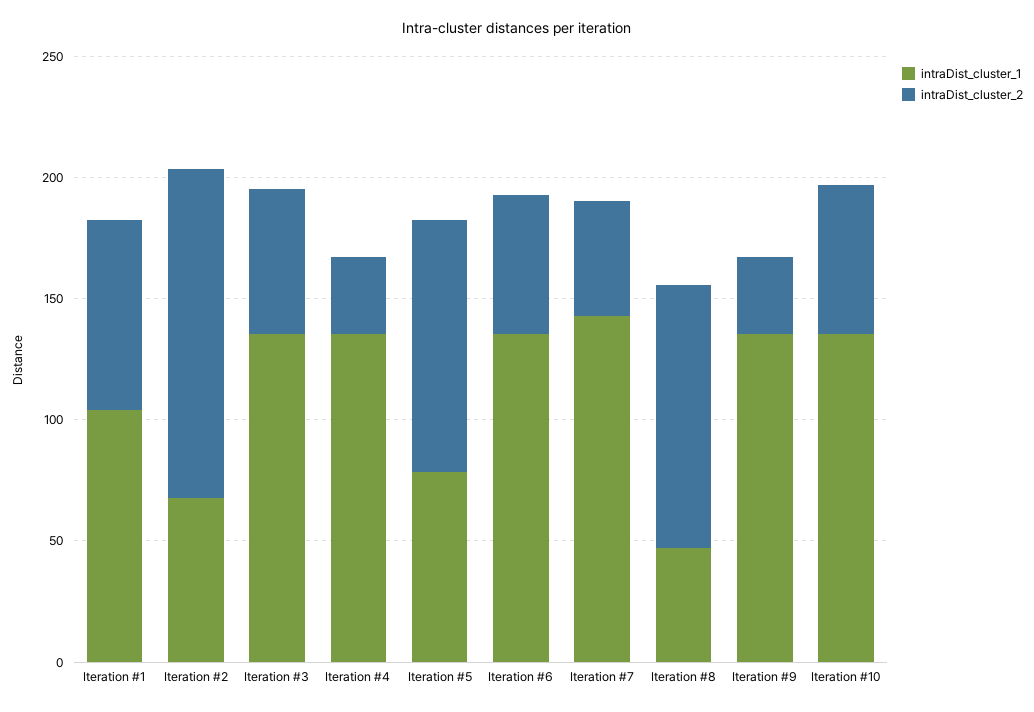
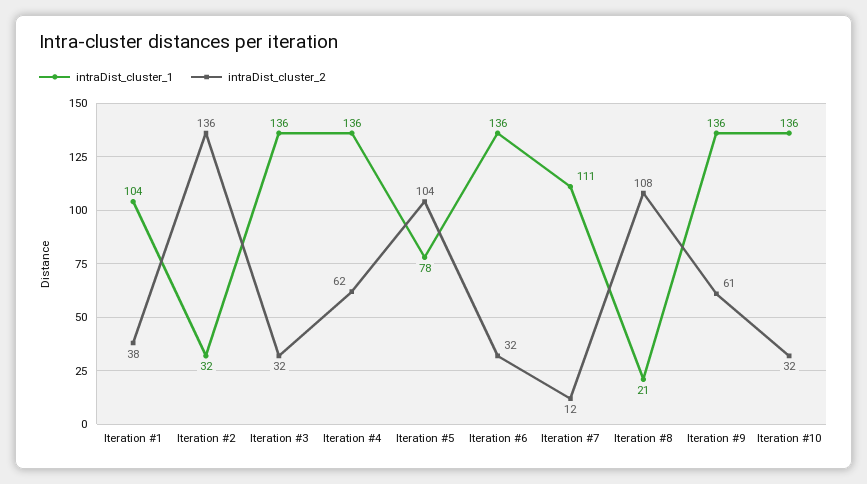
  {
    "intraDist_cluster_1": {
      "Iteration #1": 104,
-     "Iteration #2": 70,
+     "Iteration #2": 32,
      "Iteration #3": 136,
      "Iteration #4": 136,
      "Iteration #5": 78,
      "Iteration #6": 136,
-     "Iteration #7": 140,
+     "Iteration #7": 111,
-     "Iteration #8": 50,
+     "Iteration #8": 21,
      "Iteration #9": 136,
      "Iteration #10": 136
    },
    "intraDist_cluster_2": {
-     "Iteration #1": 80,
+     "Iteration #1": 38,
      "Iteration #2": 136,
-     "Iteration #3": 60,
+     "Iteration #3": 32,
-     "Iteration #4": 30,
+     "Iteration #4": 62,
      "Iteration #5": 104,
-     "Iteration #6": 60,
+     "Iteration #6": 32,
-     "Iteration #7": 50,
+     "Iteration #7": 12,
      "Iteration #8": 108,
-     "Iteration #9": 30,
+     "Iteration #9": 61,
-     "Iteration #10": 60
+     "Iteration #10": 32
    }
  }

